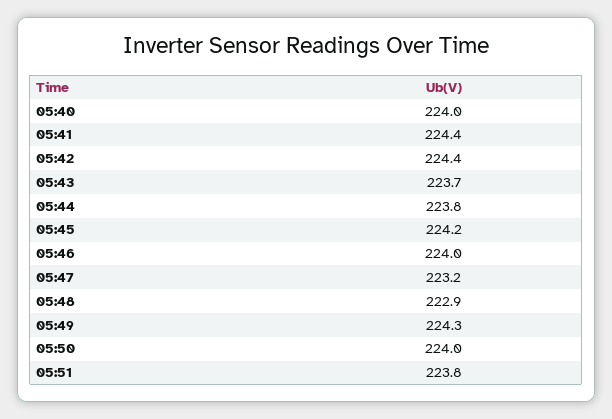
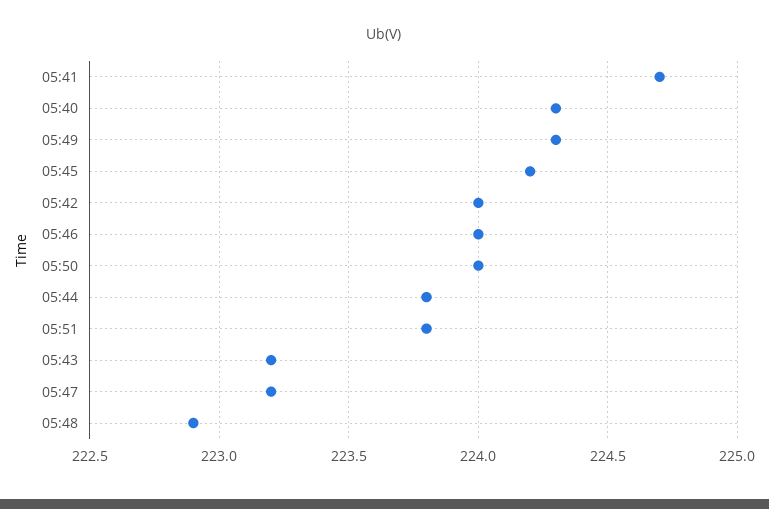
  {
-   "05:40": 224,
+   "05:40": 224.3,
-   "05:41": 224.4,
+   "05:41": 224.7,
-   "05:42": 224.4,
+   "05:42": 224,
-   "05:43": 223.7,
+   "05:43": 223.2,
    "05:44": 223.8,
    "05:45": 224.2,
    "05:46": 224,
    "05:47": 223.2,
    "05:48": 222.9,
    "05:49": 224.3,
    "05:50": 224,
    "05:51": 223.8
  }

